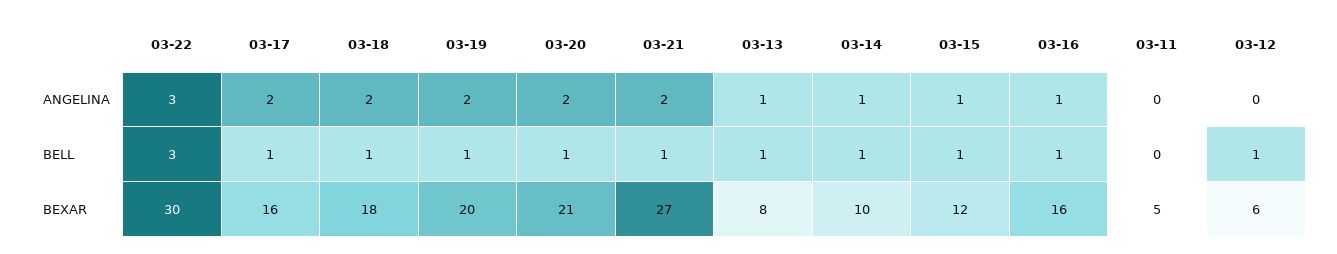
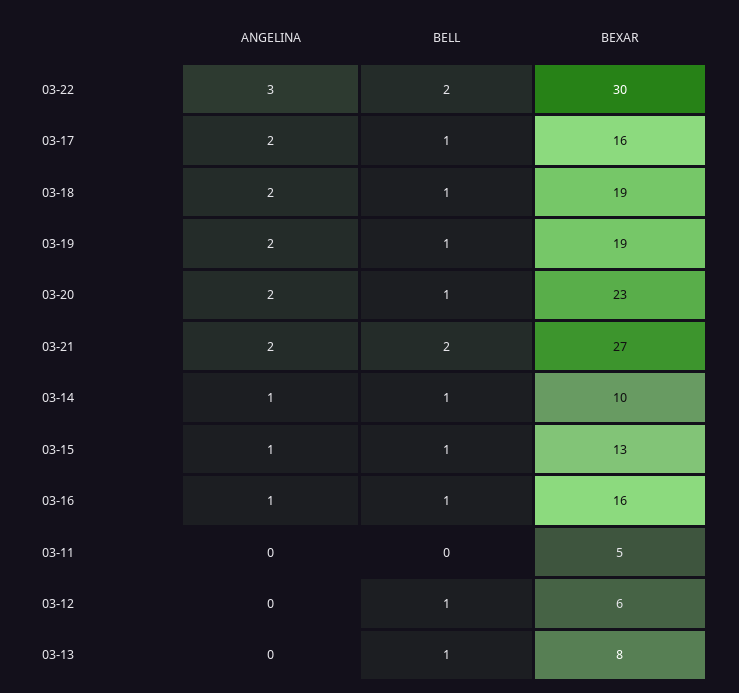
  {
    "03-22": {
      "ANGELINA": 3,
-     "BELL": 3,
+     "BELL": 2,
      "BEXAR": 30
    },
    "03-17": {
      "ANGELINA": 2,
      "BELL": 1,
      "BEXAR": 16
    },
    "03-18": {
      "ANGELINA": 2,
      "BELL": 1,
-     "BEXAR": 18
+     "BEXAR": 19
    },
    "03-19": {
      "ANGELINA": 2,
      "BELL": 1,
-     "BEXAR": 20
+     "BEXAR": 19
    },
    "03-20": {
      "ANGELINA": 2,
      "BELL": 1,
-     "BEXAR": 21
+     "BEXAR": 23
    },
    "03-21": {
      "ANGELINA": 2,
-     "BELL": 1,
+     "BELL": 2,
      "BEXAR": 27
    },
    "03-13": {
-     "ANGELINA": 1,
+     "ANGELINA": 0,
      "BELL": 1,
      "BEXAR": 8
    },
    "03-14": {
      "ANGELINA": 1,
      "BELL": 1,
      "BEXAR": 10
    },
    "03-15": {
      "ANGELINA": 1,
      "BELL": 1,
-     "BEXAR": 12
+     "BEXAR": 13
    },
    "03-16": {
      "ANGELINA": 1,
      "BELL": 1,
      "BEXAR": 16
    },
    "03-11": {
      "ANGELINA": 0,
      "BELL": 0,
      "BEXAR": 5
    },
    "03-12": {
      "ANGELINA": 0,
      "BELL": 1,
      "BEXAR": 6
    }
  }

